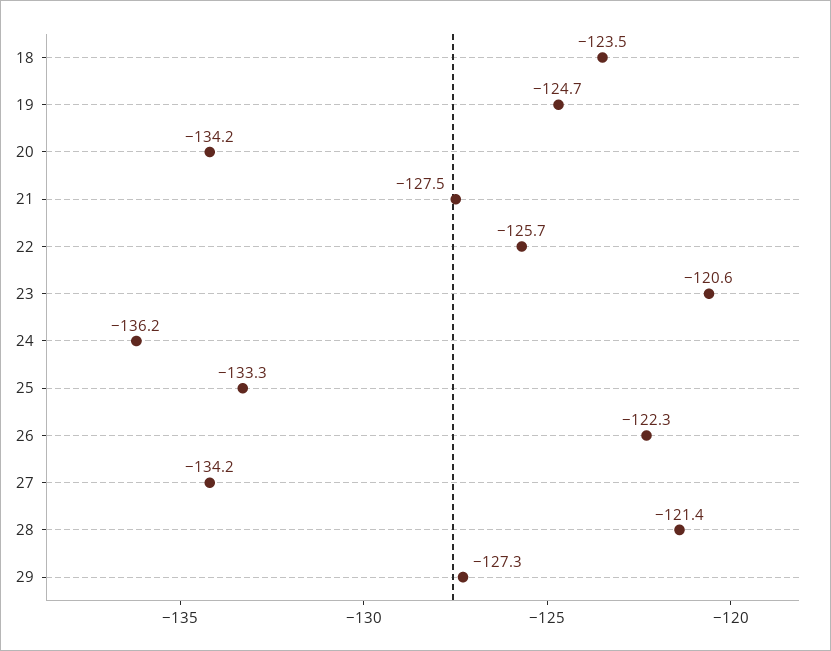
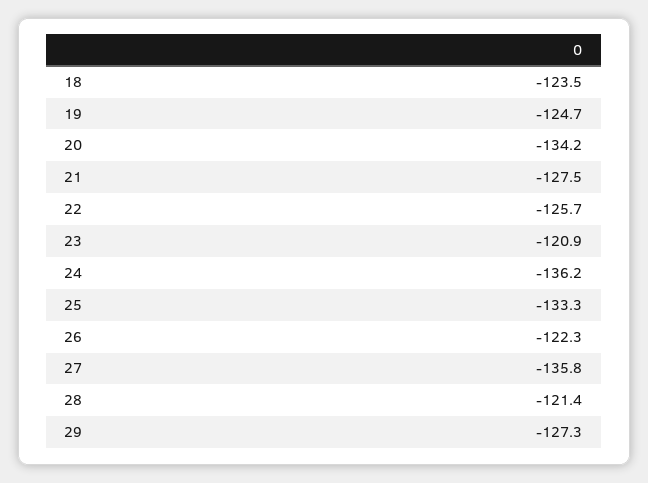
  {
    "18": -123.5,
    "19": -124.7,
    "20": -134.2,
    "21": -127.5,
    "22": -125.7,
-   "23": -120.6,
+   "23": -120.9,
    "24": -136.2,
    "25": -133.3,
    "26": -122.3,
-   "27": -134.2,
+   "27": -135.8,
    "28": -121.4,
    "29": -127.3
  }

